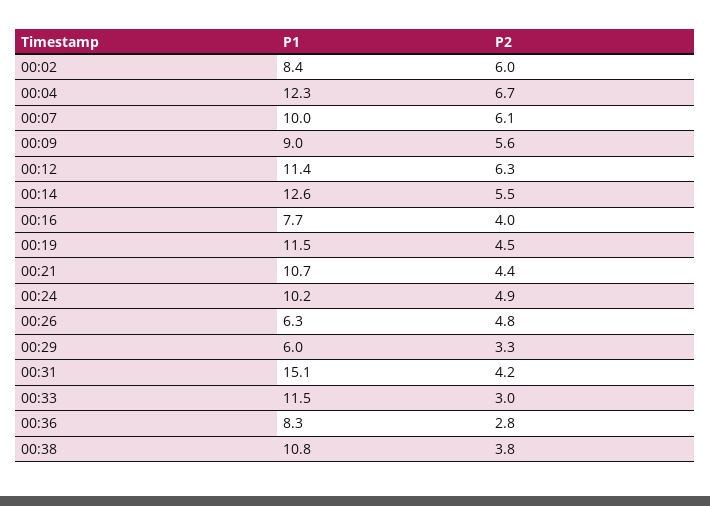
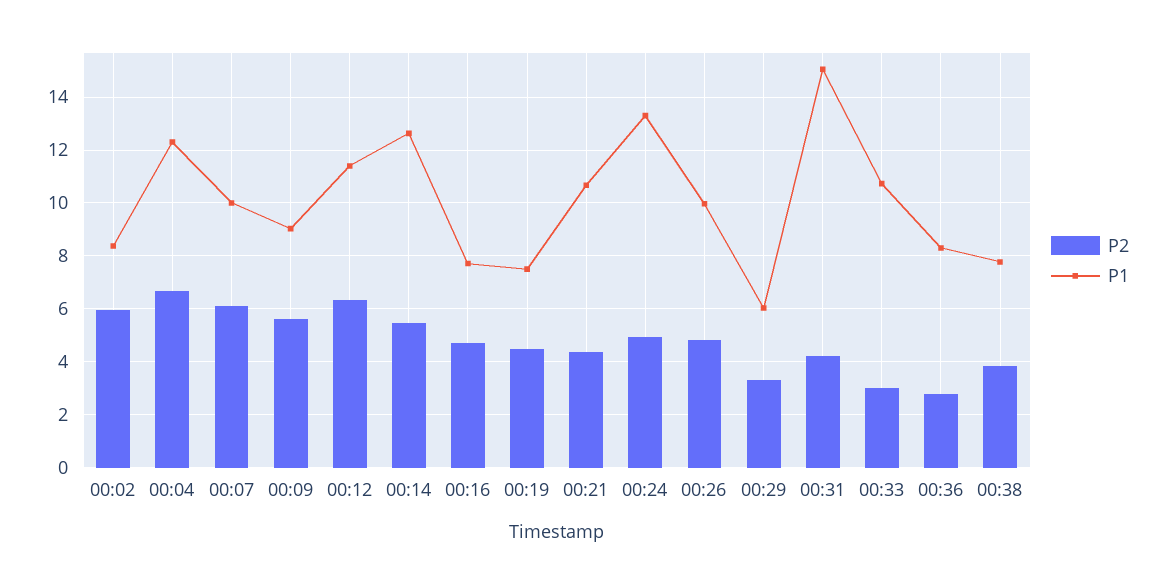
  {
    "P1": {
      "00:02": 8.4,
      "00:04": 12.3,
      "00:07": 10,
      "00:09": 9,
      "00:12": 11.4,
      "00:14": 12.6,
      "00:16": 7.7,
-     "00:19": 11.5,
+     "00:19": 7.5,
      "00:21": 10.7,
-     "00:24": 10.2,
+     "00:24": 13.25,
-     "00:26": 6.3,
+     "00:26": 10,
      "00:29": 6,
      "00:31": 15.1,
-     "00:33": 11.5,
+     "00:33": 10.75,
      "00:36": 8.3,
-     "00:38": 10.8
+     "00:38": 7.75
    },
    "P2": {
      "00:02": 6,
      "00:04": 6.7,
      "00:07": 6.1,
      "00:09": 5.6,
      "00:12": 6.3,
      "00:14": 5.5,
-     "00:16": 4,
+     "00:16": 4.75,
      "00:19": 4.5,
      "00:21": 4.4,
      "00:24": 4.9,
      "00:26": 4.8,
      "00:29": 3.3,
      "00:31": 4.2,
      "00:33": 3,
      "00:36": 2.8,
      "00:38": 3.8
    }
  }

